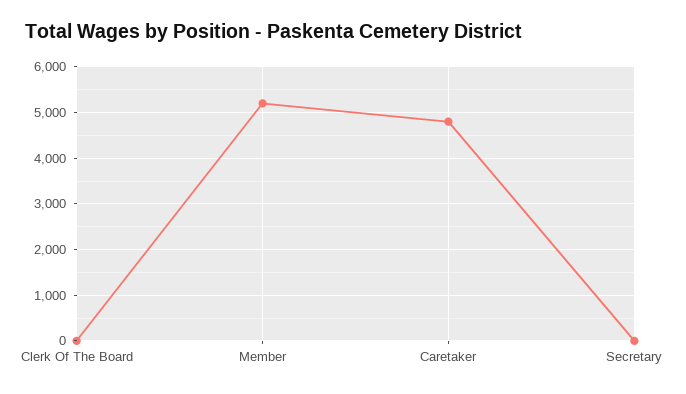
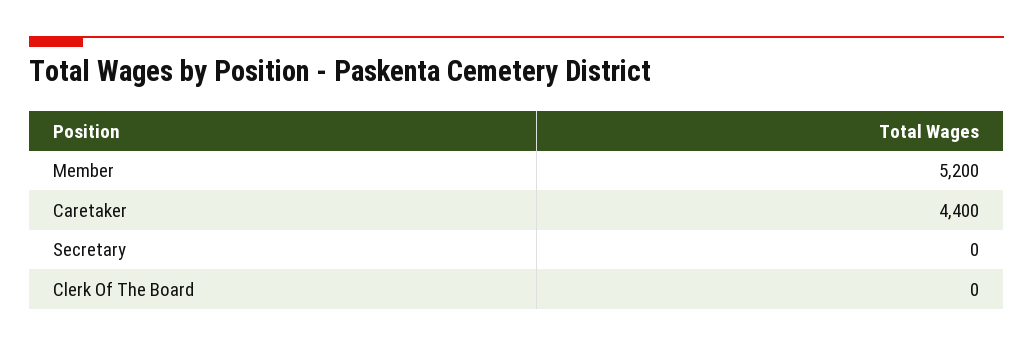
  {
    "Clerk Of The Board": 0,
    "Member": 5200,
-   "Caretaker": 4800,
+   "Caretaker": 4400,
    "Secretary": 0
  }

